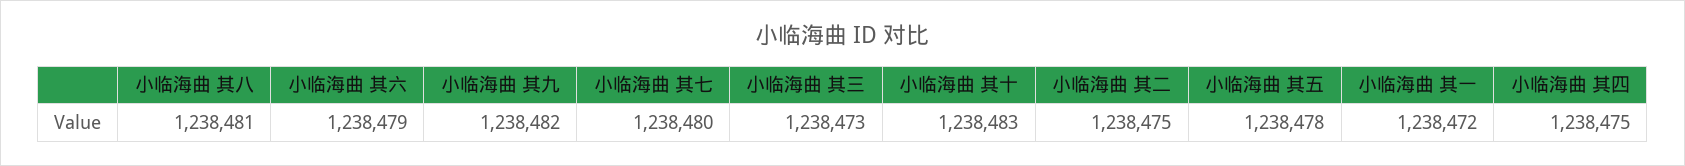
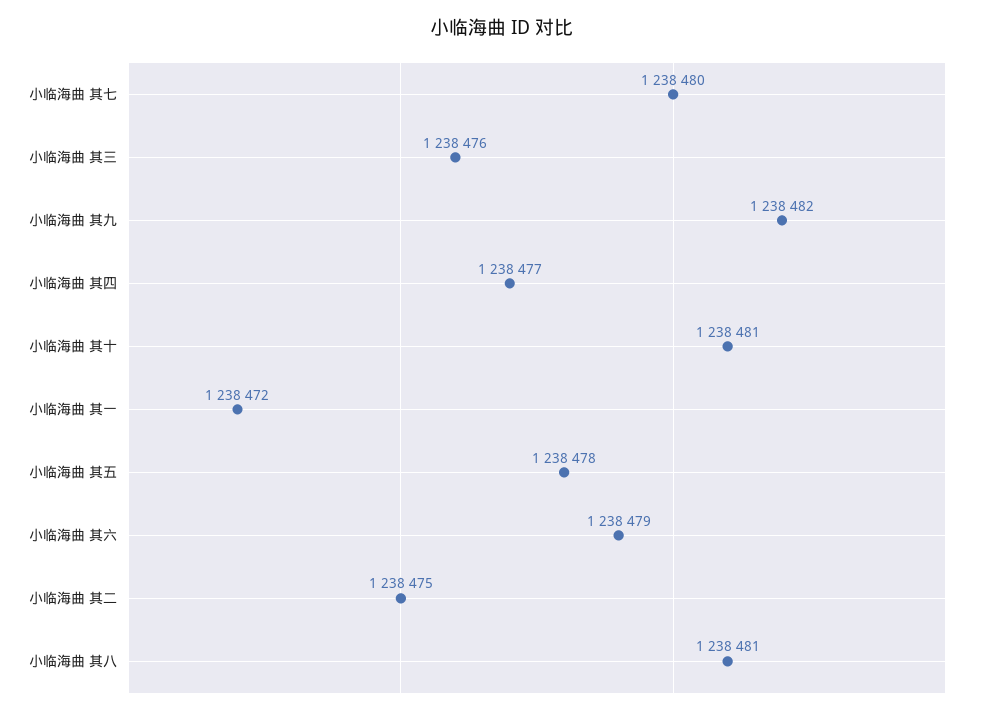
  {
    "小临海曲 其八": 1238481,
    "小临海曲 其六": 1238479,
    "小临海曲 其九": 1238482,
    "小临海曲 其七": 1238480,
-   "小临海曲 其三": 1238473,
+   "小临海曲 其三": 1238476,
-   "小临海曲 其十": 1238483,
+   "小临海曲 其十": 1238481,
    "小临海曲 其二": 1238475,
    "小临海曲 其五": 1238478,
    "小临海曲 其一": 1238472,
-   "小临海曲 其四": 1238475
+   "小临海曲 其四": 1238477
  }

